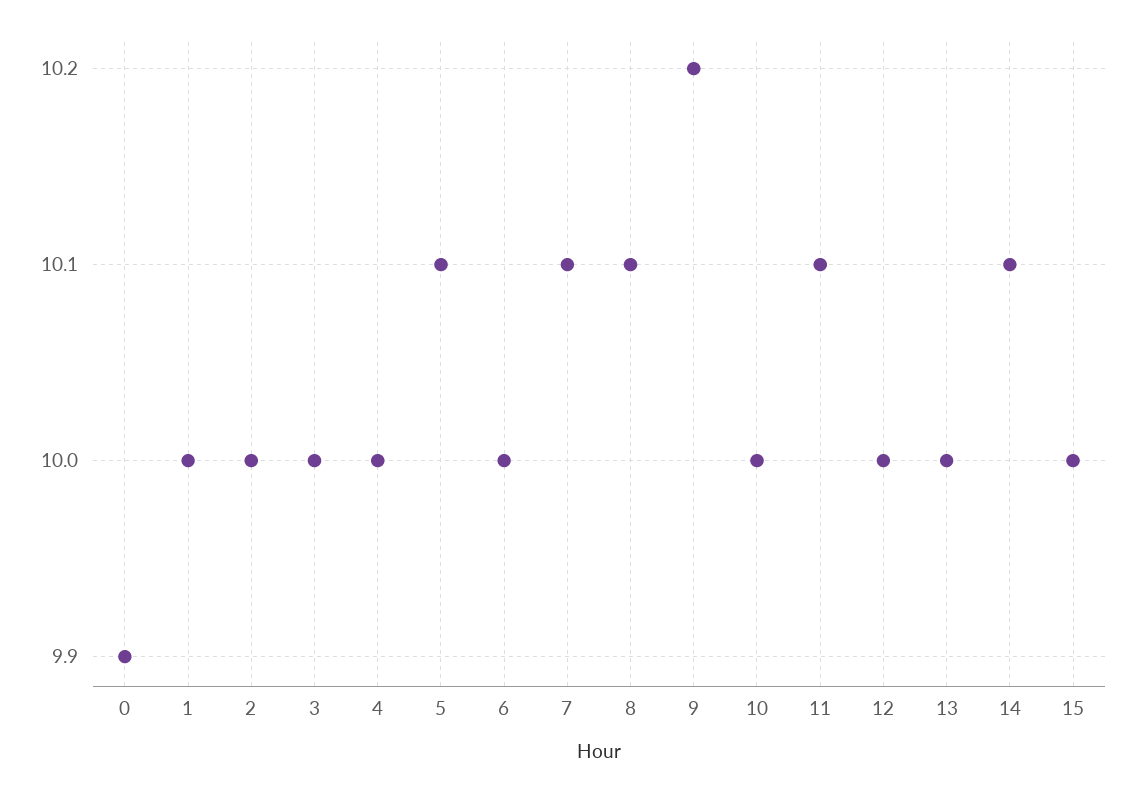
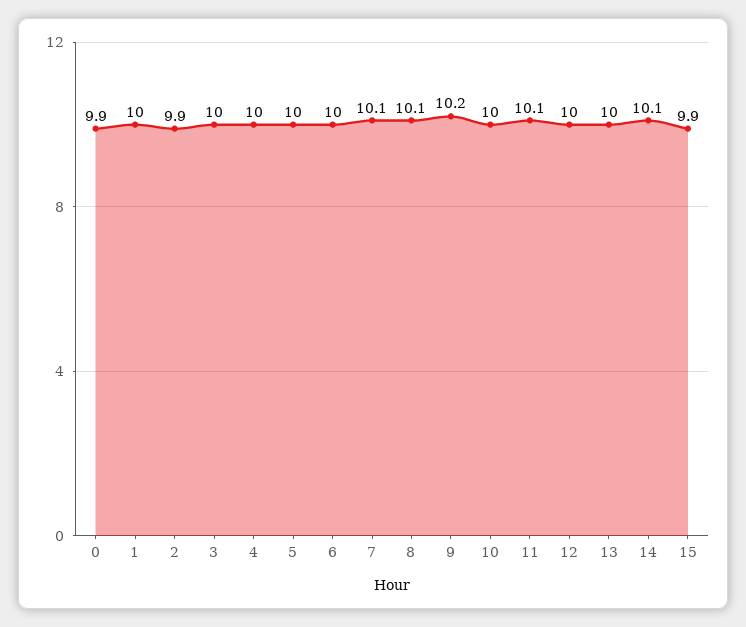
  {
    "0": 9.9,
    "1": 10,
-   "2": 10,
+   "2": 9.9,
    "3": 10,
    "4": 10,
-   "5": 10.1,
+   "5": 10,
    "6": 10,
    "7": 10.1,
    "8": 10.1,
    "9": 10.2,
    "10": 10,
    "11": 10.1,
    "12": 10,
    "13": 10,
    "14": 10.1,
-   "15": 10
+   "15": 9.9
  }

